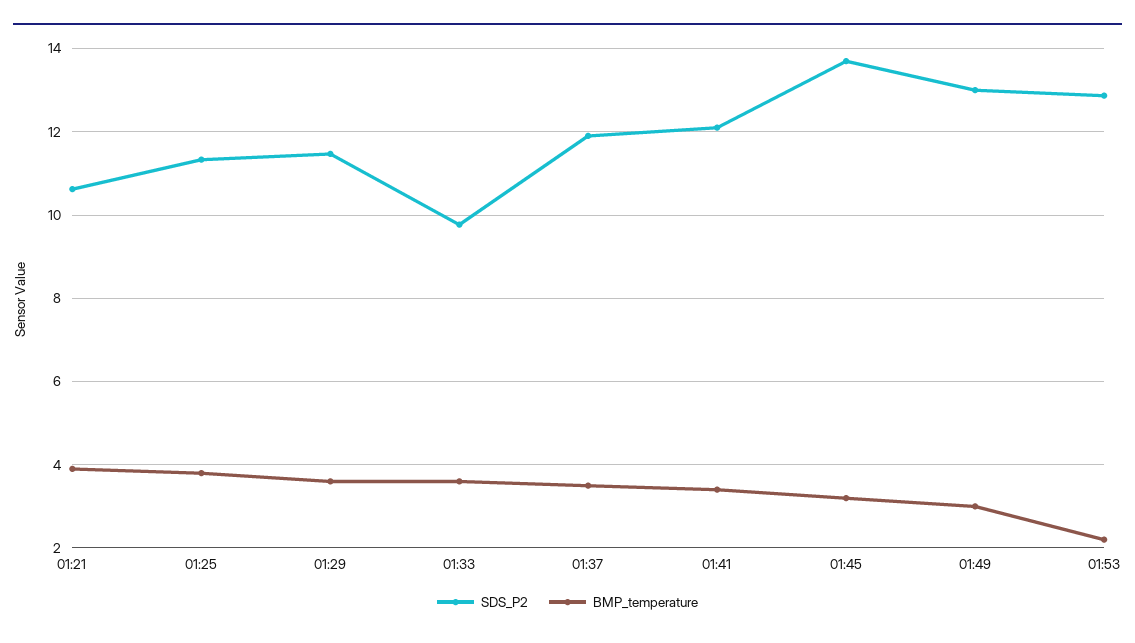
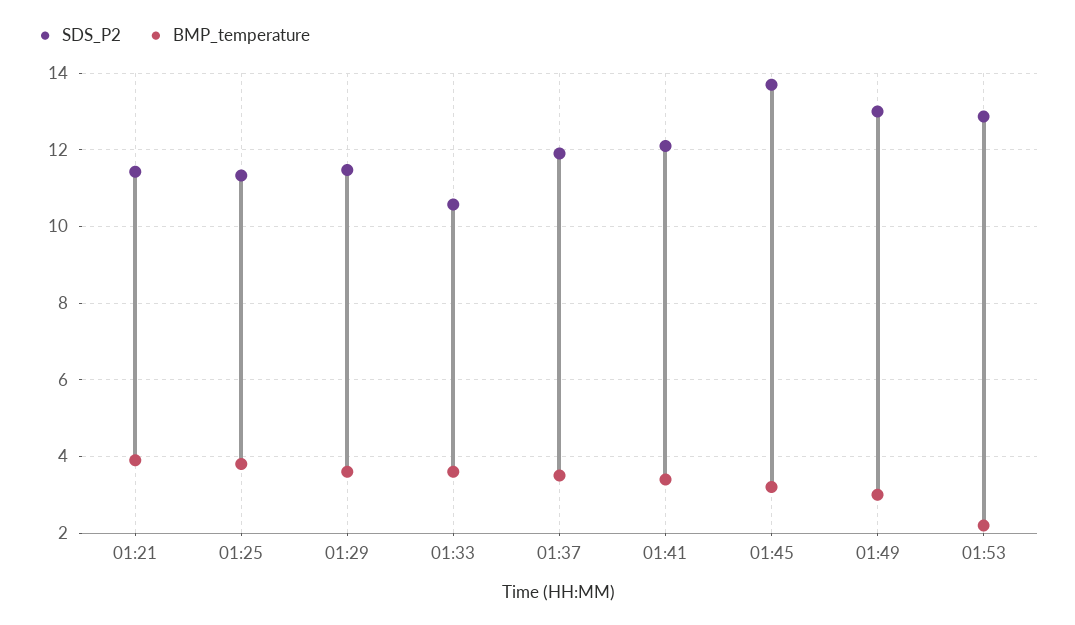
  {
    "SDS_P2": {
-     "01:21": 10.6,
+     "01:21": 11.4,
      "01:25": 11.4,
      "01:29": 11.4,
-     "01:33": 9.8,
+     "01:33": 10.6,
      "01:37": 12,
      "01:41": 12.2,
      "01:45": 13.8,
      "01:49": 13,
      "01:53": 12.8
    },
    "BMP_temperature": {
      "01:21": 4,
      "01:25": 3.8,
      "01:29": 3.6,
      "01:33": 3.6,
      "01:37": 3.6,
      "01:41": 3.4,
      "01:45": 3.2,
      "01:49": 3,
      "01:53": 2.2
    }
  }

